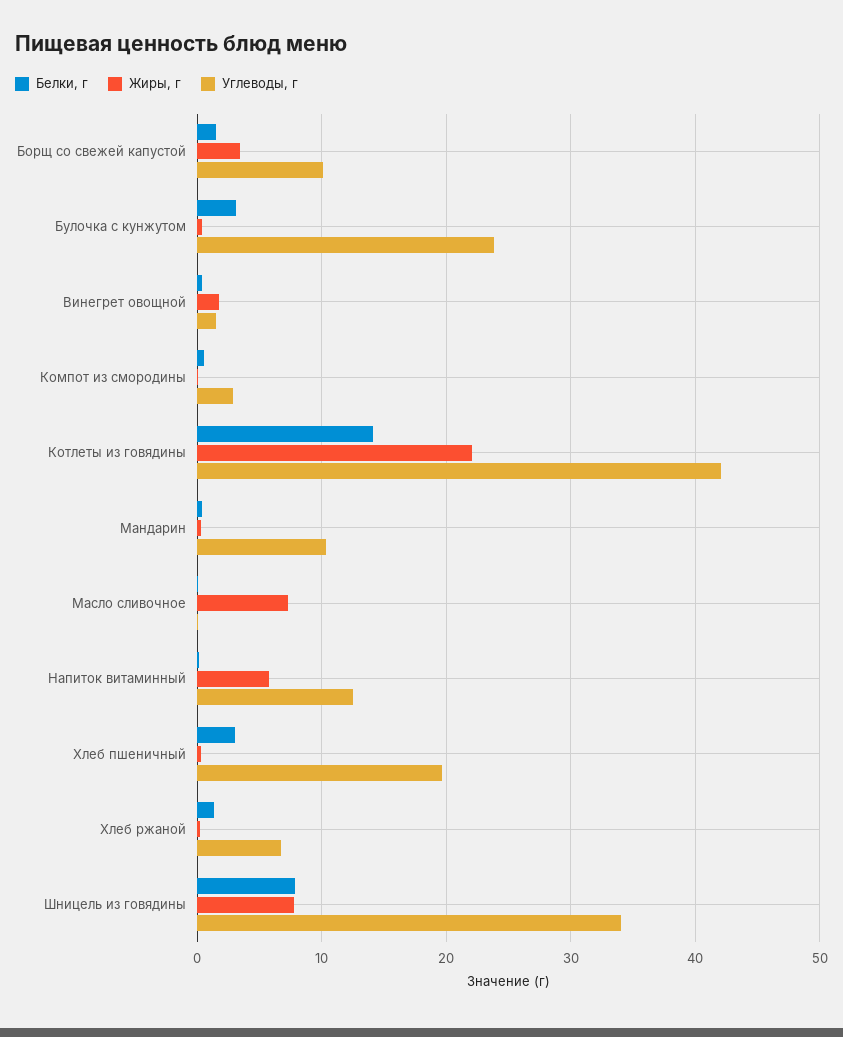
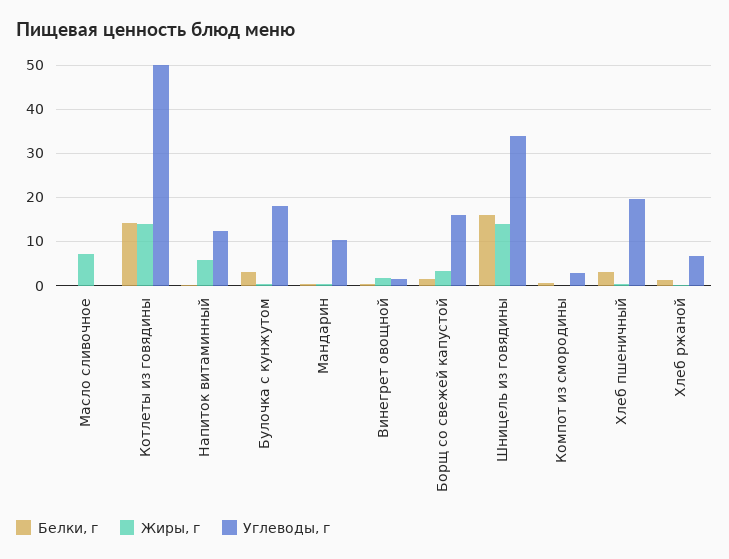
  {
    "Белки, г": {
      "Борщ со свежей капустой": 1,
      "Булочка с кунжутом": 3,
      "Винегрет овощной": 0,
      "Компот из смородины": 1,
      "Котлеты из говядины": 14,
      "Мандарин": 0,
      "Масло сливочное": 0,
      "Напиток витаминный": 0,
      "Хлеб пшеничный": 3,
      "Хлеб ржаной": 1,
-     "Шницель из говядины": 8
+     "Шницель из говядины": 16
    },
    "Жиры, г": {
      "Борщ со свежей капустой": 3,
      "Булочка с кунжутом": 0,
      "Винегрет овощной": 2,
      "Компот из смородины": 0,
-     "Котлеты из говядины": 22,
+     "Котлеты из говядины": 14,
      "Мандарин": 0,
      "Масло сливочное": 7,
      "Напиток витаминный": 6,
      "Хлеб пшеничный": 0,
      "Хлеб ржаной": 0,
-     "Шницель из говядины": 8
+     "Шницель из говядины": 14
    },
    "Углеводы, г": {
-     "Борщ со свежей капустой": 10,
+     "Борщ со свежей капустой": 16,
-     "Булочка с кунжутом": 24,
+     "Булочка с кунжутом": 18,
      "Винегрет овощной": 1,
      "Компот из смородины": 3,
-     "Котлеты из говядины": 42,
+     "Котлеты из говядины": 50,
      "Мандарин": 10,
      "Масло сливочное": 0,
      "Напиток витаминный": 12,
      "Хлеб пшеничный": 20,
      "Хлеб ржаной": 7,
      "Шницель из говядины": 34
    }
  }

